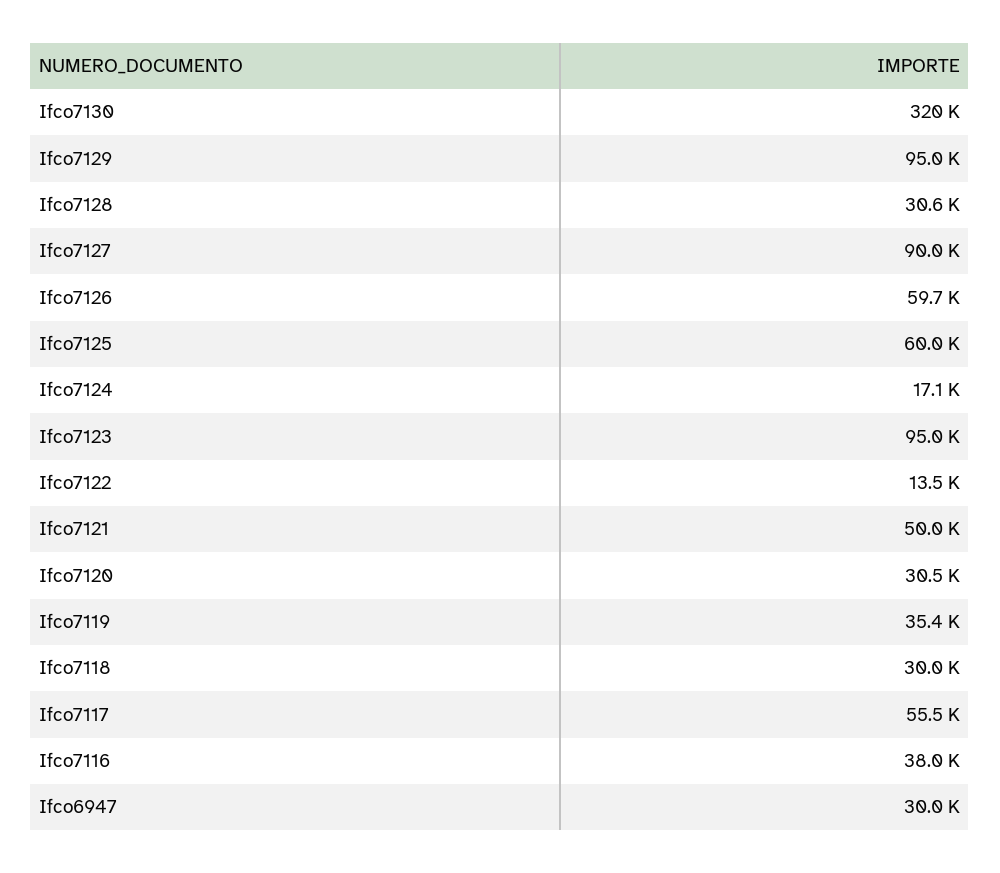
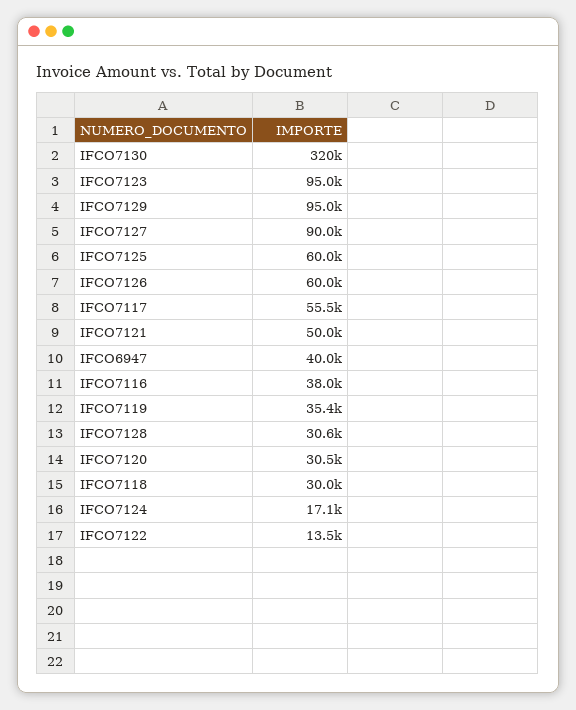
  {
    "Ifco7130": 320000,
    "Ifco7129": 95000,
    "Ifco7128": 30600,
    "Ifco7127": 90000,
-   "Ifco7126": 59700,
+   "Ifco7126": 60000,
    "Ifco7125": 60000,
    "Ifco7124": 17100,
    "Ifco7123": 95000,
    "Ifco7122": 13500,
    "Ifco7121": 50000,
    "Ifco7120": 30500,
    "Ifco7119": 35400,
    "Ifco7118": 30000,
    "Ifco7117": 55500,
    "Ifco7116": 38000,
-   "Ifco6947": 30000
+   "Ifco6947": 40000
  }

